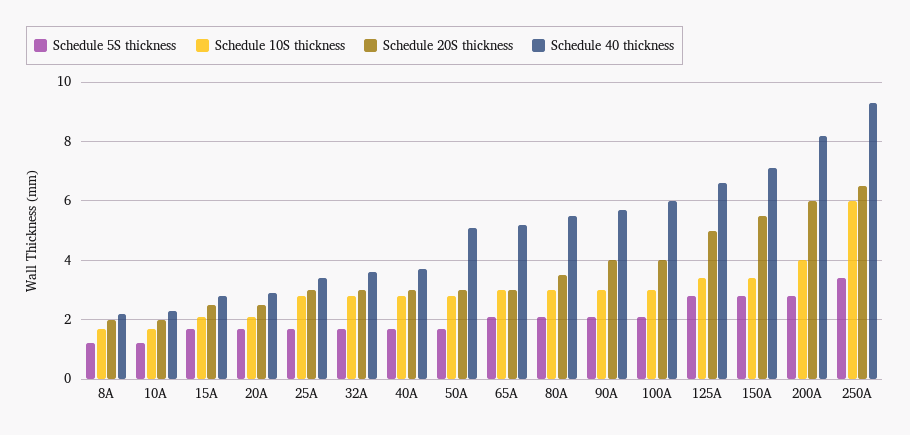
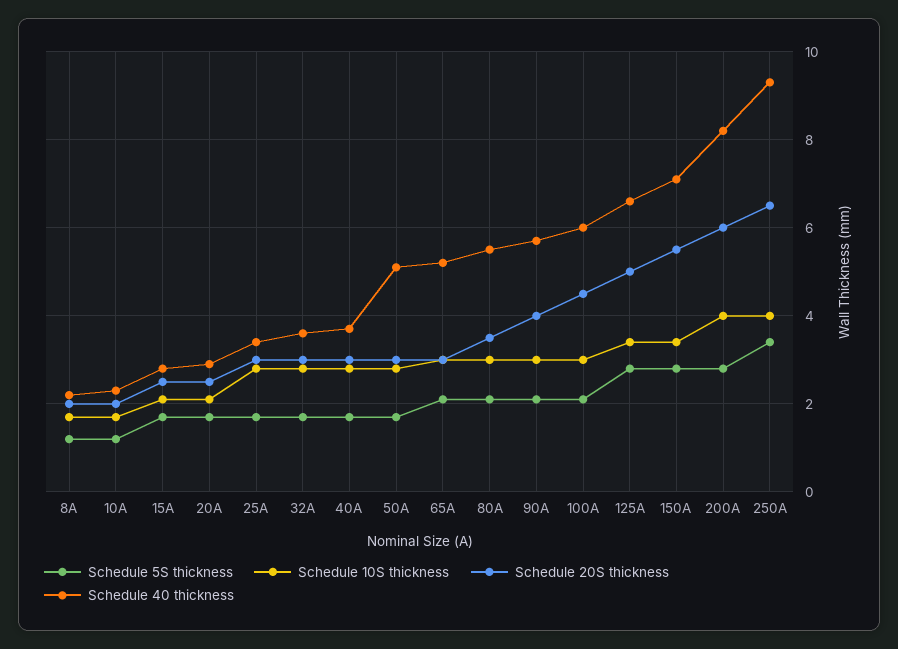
  {
    "Schedule 5S thickness": {
      "8A": 1,
      "10A": 1,
      "15A": 1.5,
      "20A": 1.5,
      "25A": 1.5,
      "32A": 1.5,
      "40A": 1.5,
      "50A": 1.5,
      "65A": 2,
      "80A": 2,
      "90A": 2,
      "100A": 2,
      "125A": 3,
      "150A": 3,
      "200A": 3,
      "250A": 3.5
    },
    "Schedule 10S thickness": {
      "8A": 1.5,
      "10A": 1.5,
      "15A": 2,
      "20A": 2,
      "25A": 3,
      "32A": 3,
      "40A": 3,
      "50A": 3,
      "65A": 3,
      "80A": 3,
      "90A": 3,
      "100A": 3,
      "125A": 3.5,
      "150A": 3.5,
      "200A": 4,
-     "250A": 6
+     "250A": 4
    },
    "Schedule 20S thickness": {
      "8A": 2,
      "10A": 2,
      "15A": 2.5,
      "20A": 2.5,
      "25A": 3,
      "32A": 3,
      "40A": 3,
      "50A": 3,
      "65A": 3,
      "80A": 3.5,
      "90A": 4,
-     "100A": 4,
+     "100A": 4.5,
      "125A": 5,
      "150A": 5.5,
      "200A": 6,
      "250A": 6.5
    },
    "Schedule 40 thickness": {
      "8A": 2,
      "10A": 2.5,
      "15A": 3,
      "20A": 3,
      "25A": 3.5,
      "32A": 3.5,
      "40A": 3.5,
      "50A": 5,
      "65A": 5,
      "80A": 5.5,
      "90A": 5.5,
      "100A": 6,
      "125A": 6.5,
      "150A": 7,
      "200A": 8,
      "250A": 9.5
    }
  }

